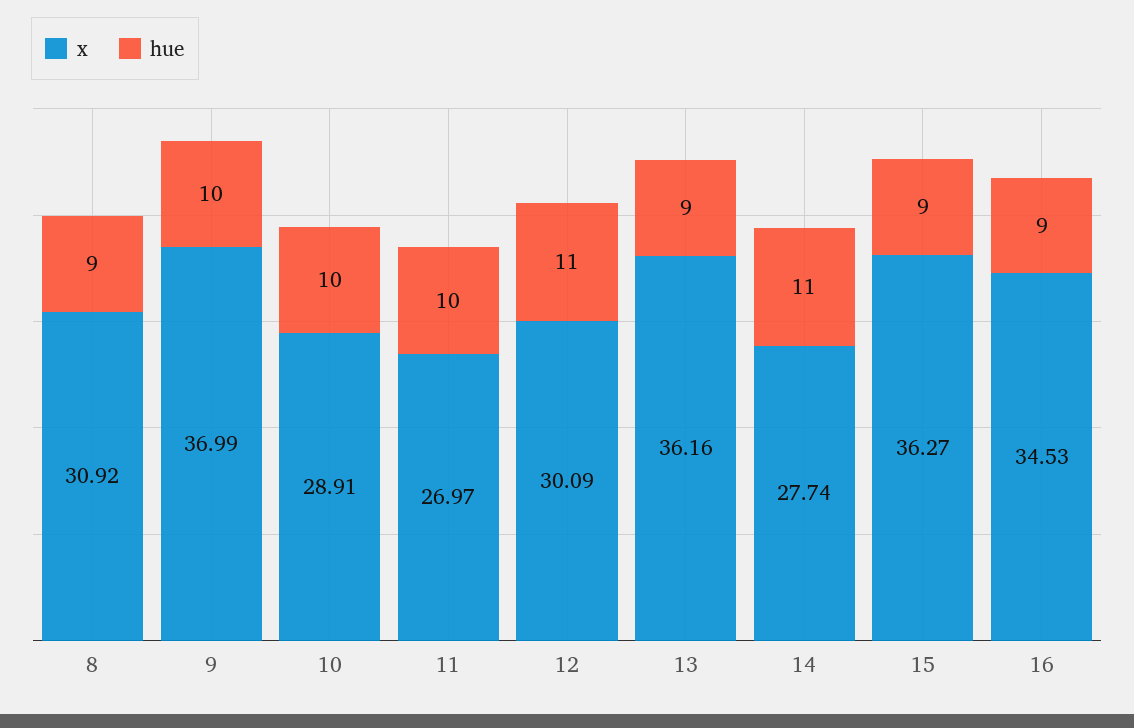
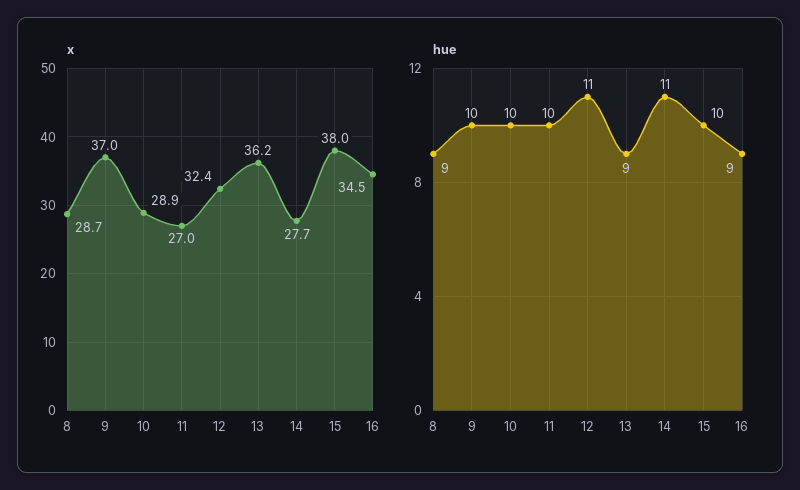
  {
    "x": {
-     "8": 30.92,
+     "8": 28.7,
      "9": 36.99,
      "10": 28.91,
      "11": 26.97,
-     "12": 30.09,
+     "12": 32.4,
      "13": 36.16,
      "14": 27.74,
-     "15": 36.27,
+     "15": 38,
      "16": 34.53
    },
    "hue": {
      "8": 9,
      "9": 10,
      "10": 10,
      "11": 10,
      "12": 11,
      "13": 9,
      "14": 11,
-     "15": 9,
+     "15": 10,
      "16": 9
    }
  }

